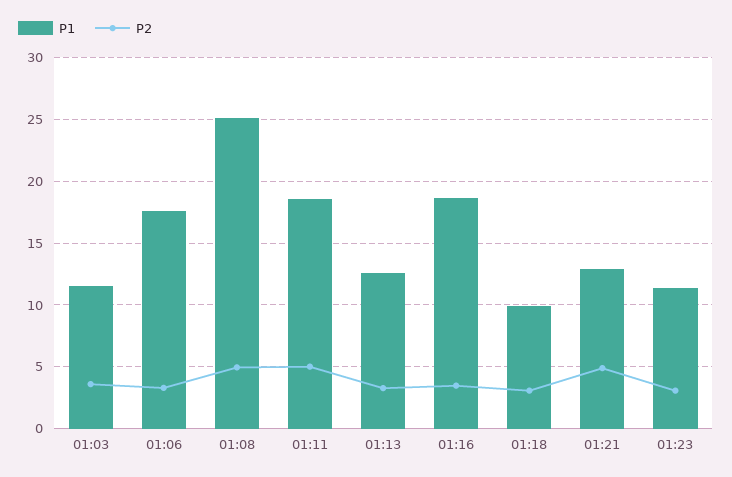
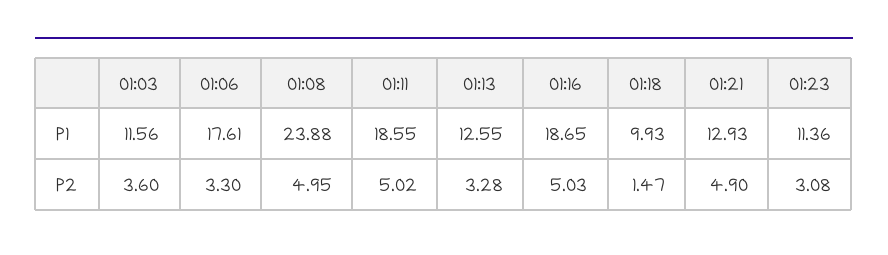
  {
    "P1": {
      "01:03": 11.56,
      "01:06": 17.61,
-     "01:08": 25,
+     "01:08": 23.88,
      "01:11": 18.55,
      "01:13": 12.55,
      "01:16": 18.65,
      "01:18": 9.93,
      "01:21": 12.93,
      "01:23": 11.36
    },
    "P2": {
      "01:03": 3.6,
      "01:06": 3.3,
      "01:08": 4.95,
      "01:11": 5.02,
      "01:13": 3.28,
-     "01:16": 3.5,
+     "01:16": 5.03,
-     "01:18": 3,
+     "01:18": 1.47,
      "01:21": 4.9,
      "01:23": 3.08
    }
  }

